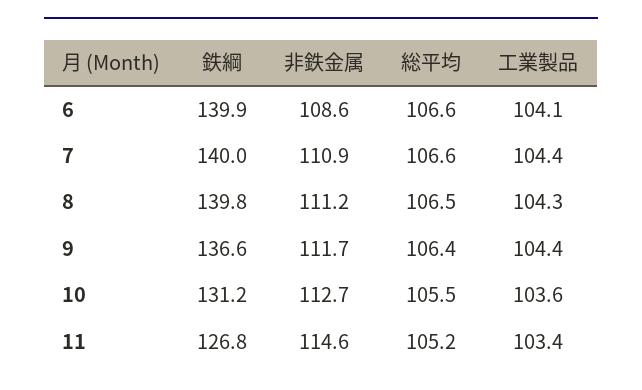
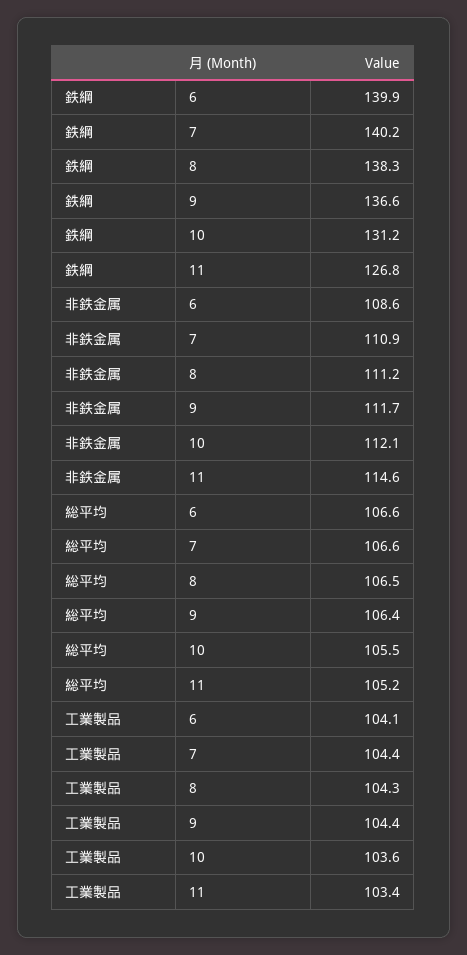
  {
    "鉄綱": {
      "6": 139.9,
-     "7": 140,
+     "7": 140.2,
-     "8": 139.8,
+     "8": 138.3,
      "9": 136.6,
      "10": 131.2,
      "11": 126.8
    },
    "非鉄金属": {
      "6": 108.6,
      "7": 110.9,
      "8": 111.2,
      "9": 111.7,
-     "10": 112.7,
+     "10": 112.1,
      "11": 114.6
    },
    "総平均": {
      "6": 106.6,
      "7": 106.6,
      "8": 106.5,
      "9": 106.4,
      "10": 105.5,
      "11": 105.2
    },
    "工業製品": {
      "6": 104.1,
      "7": 104.4,
      "8": 104.3,
      "9": 104.4,
      "10": 103.6,
      "11": 103.4
    }
  }

